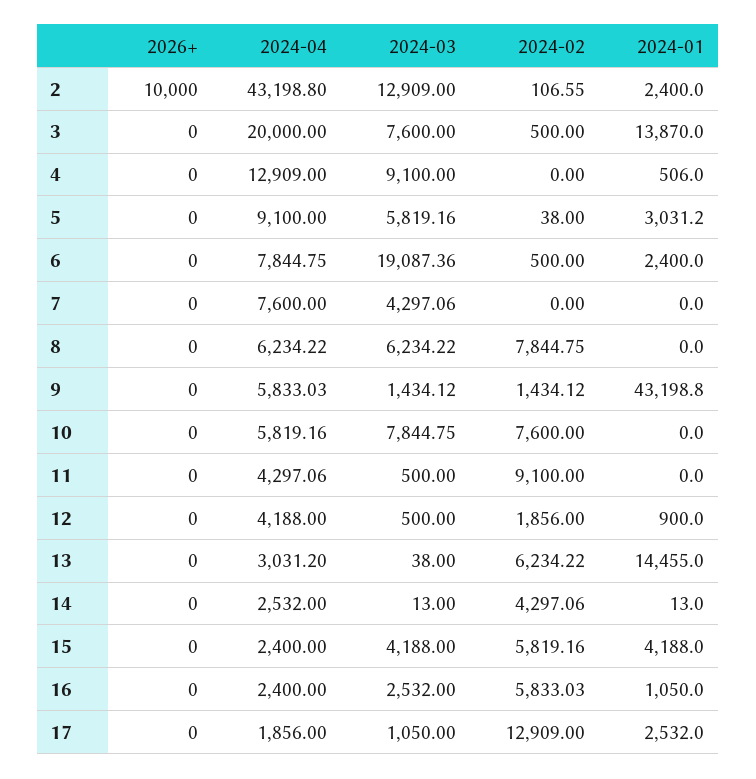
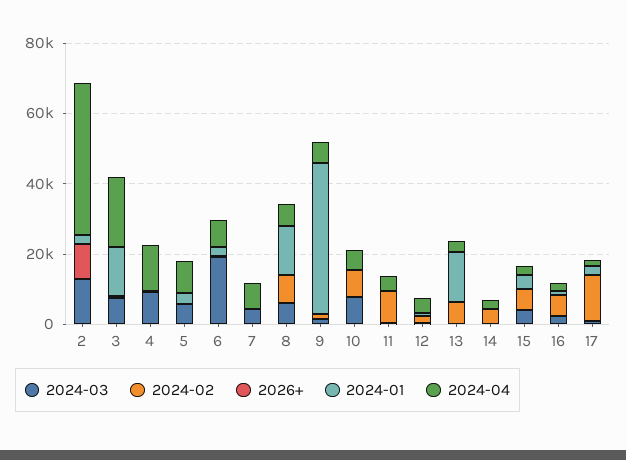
  {
    "2026+": {
      "2": 10000,
      "3": 0,
      "4": 0,
      "5": 0,
      "6": 0,
      "7": 0,
      "8": 0,
      "9": 0,
      "10": 0,
      "11": 0,
      "12": 0,
      "13": 0,
      "14": 0,
      "15": 0,
      "16": 0,
      "17": 0
    },
    "2024-04": {
      "2": 43198.8,
      "3": 20000,
      "4": 12909,
      "5": 9100,
      "6": 7844.75,
      "7": 7600,
      "8": 6234.22,
      "9": 5833.03,
      "10": 5819.16,
      "11": 4297.06,
      "12": 4188,
      "13": 3031.2,
      "14": 2532,
      "15": 2400,
      "16": 2400,
      "17": 1856
    },
    "2024-03": {
      "2": 12909,
      "3": 7600,
      "4": 9100,
      "5": 5819.16,
      "6": 19087.36,
      "7": 4297.06,
      "8": 6234.22,
      "9": 1434.12,
      "10": 7844.75,
      "11": 500,
      "12": 500,
      "13": 38,
      "14": 13,
      "15": 4188,
      "16": 2532,
      "17": 1050
    },
    "2024-02": {
      "2": 106.55,
      "3": 500,
      "4": 0,
      "5": 38,
      "6": 500,
      "7": 0,
      "8": 7844.75,
      "9": 1434.12,
      "10": 7600,
      "11": 9100,
      "12": 1856,
      "13": 6234.22,
      "14": 4297.06,
      "15": 5819.16,
      "16": 5833.03,
      "17": 12909
    },
    "2024-01": {
      "2": 2400,
      "3": 13870,
      "4": 506,
      "5": 3031.2,
      "6": 2400,
      "7": 0,
-     "8": 0,
+     "8": 15000,
      "9": 43198.8,
      "10": 0,
      "11": 0,
      "12": 900,
      "13": 14455,
      "14": 13,
      "15": 4188,
      "16": 1050,
      "17": 2532
    }
  }

